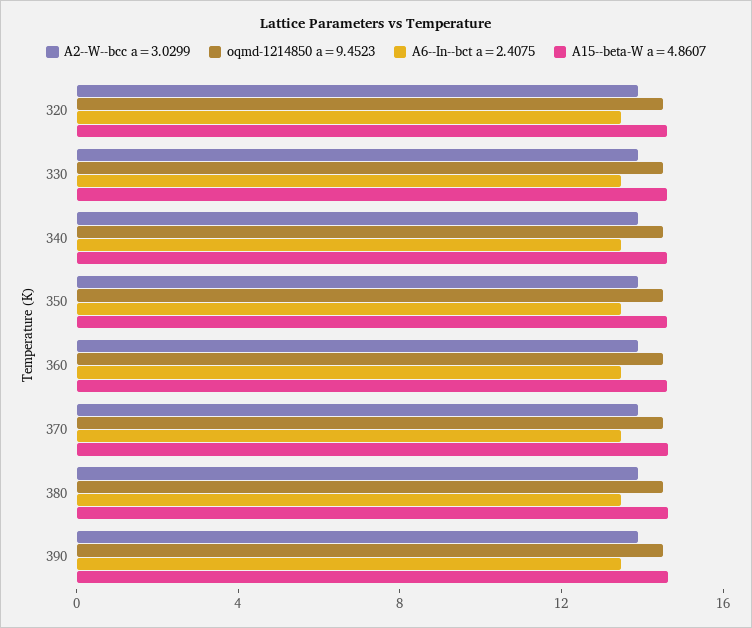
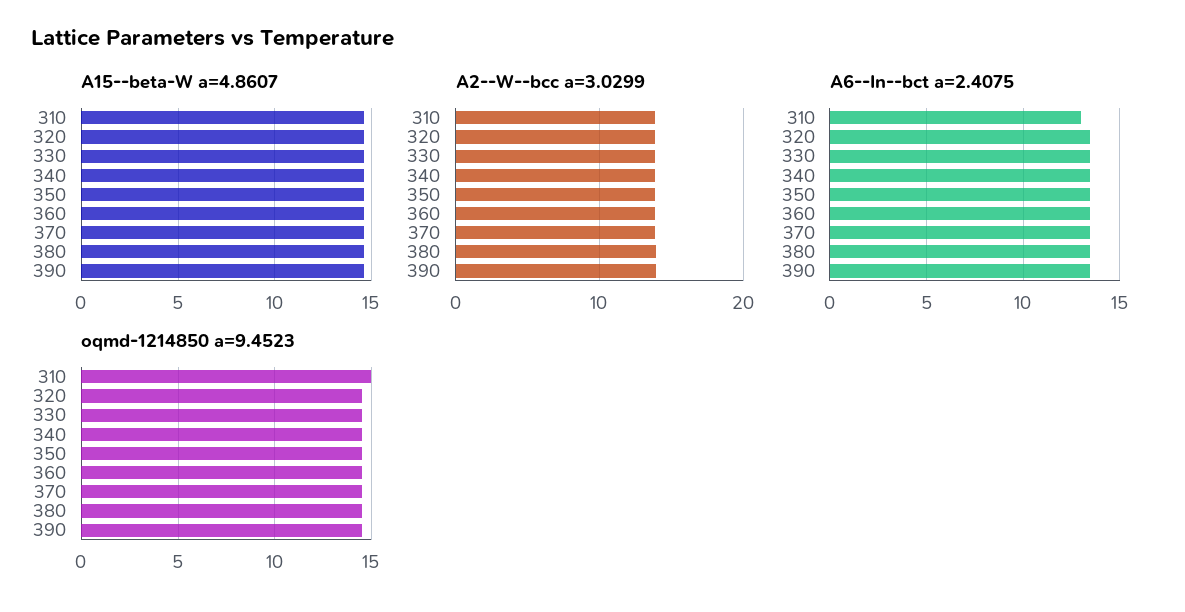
  {
    "A2--W--bcc a=3.0299": {
      "320": 14,
      "330": 14,
      "340": 14,
      "350": 14,
      "360": 14,
      "370": 14,
      "380": 14,
-     "390": 14
+     "390": 14,
+     "310": 14
    },
    "oqmd-1214850 a=9.4523": {
      "320": 14.5,
      "330": 14.5,
      "340": 14.5,
      "350": 14.5,
      "360": 14.5,
      "370": 14.5,
      "380": 14.5,
-     "390": 14.5
+     "390": 14.5,
+     "310": 15
    },
    "A6--In--bct a=2.4075": {
      "320": 13.5,
      "330": 13.5,
      "340": 13.5,
      "350": 13.5,
      "360": 13.5,
      "370": 13.5,
      "380": 13.5,
-     "390": 13.5
+     "390": 13.5,
+     "310": 13
    },
    "A15--beta-W a=4.8607": {
      "320": 14.5,
      "330": 14.5,
      "340": 14.5,
      "350": 14.5,
      "360": 14.5,
      "370": 14.5,
      "380": 14.5,
-     "390": 14.5
+     "390": 14.5,
+     "310": 14.5
    }
  }

